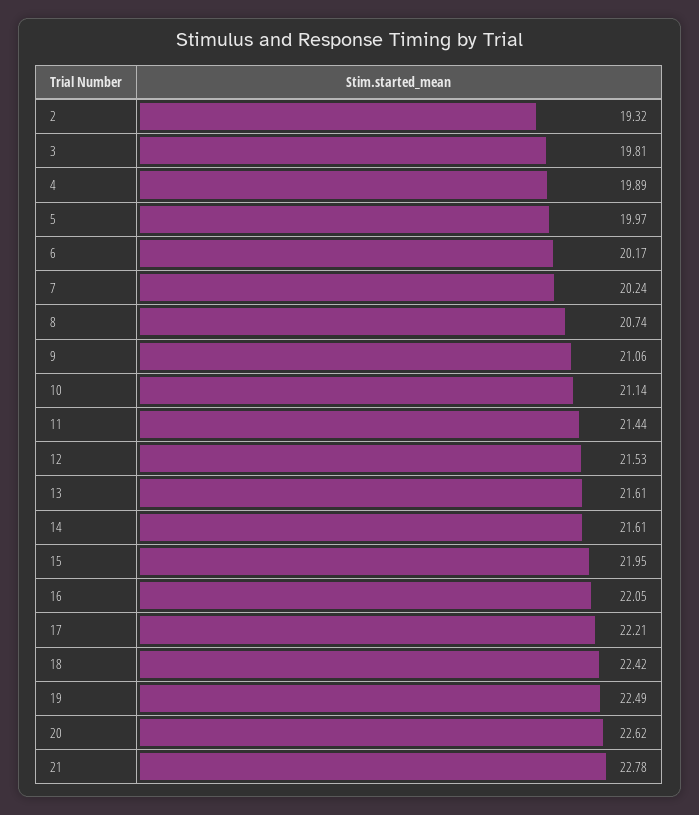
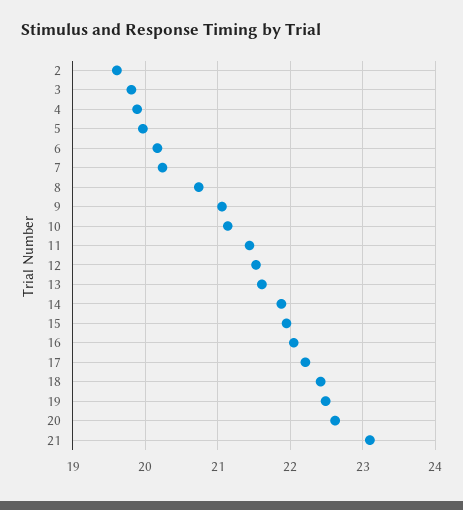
  {
-   "2": 19.32,
+   "2": 19.6,
    "3": 19.81,
    "4": 19.89,
    "5": 19.97,
    "6": 20.17,
    "7": 20.24,
    "8": 20.74,
    "9": 21.06,
    "10": 21.14,
    "11": 21.44,
    "12": 21.53,
    "13": 21.61,
-   "14": 21.61,
+   "14": 21.9,
    "15": 21.95,
    "16": 22.05,
    "17": 22.21,
    "18": 22.42,
    "19": 22.49,
    "20": 22.62,
-   "21": 22.78
+   "21": 23.1
  }

